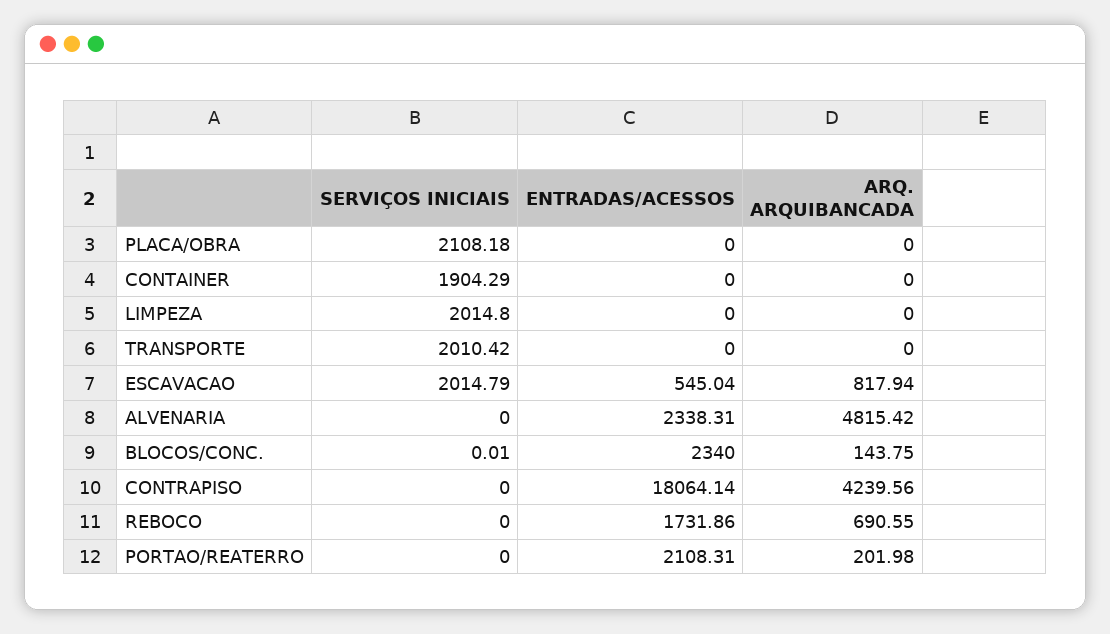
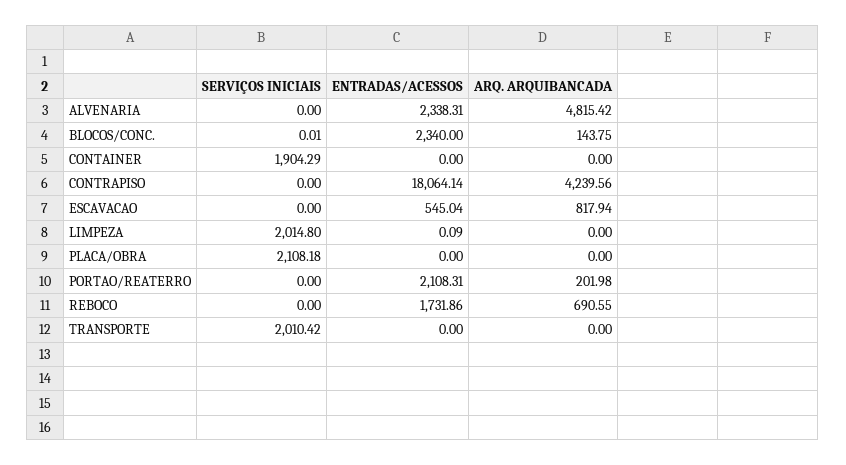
  {
    "SERVIÇOS INICIAIS": {
      "PLACA/OBRA": 2108.18,
      "CONTAINER": 1904.29,
      "LIMPEZA": 2014.8,
      "TRANSPORTE": 2010.42,
-     "ESCAVACAO": 2014.79,
+     "ESCAVACAO": 0,
      "ALVENARIA": 0,
      "BLOCOS/CONC.": 0.01,
      "CONTRAPISO": 0,
      "REBOCO": 0,
      "PORTAO/REATERRO": 0
    },
    "ENTRADAS/ACESSOS": {
      "PLACA/OBRA": 0,
      "CONTAINER": 0,
-     "LIMPEZA": 0,
+     "LIMPEZA": 0.09,
      "TRANSPORTE": 0,
      "ESCAVACAO": 545.04,
      "ALVENARIA": 2338.31,
      "BLOCOS/CONC.": 2340,
      "CONTRAPISO": 18064.14,
      "REBOCO": 1731.86,
      "PORTAO/REATERRO": 2108.31
    },
    "ARQ. ARQUIBANCADA": {
      "PLACA/OBRA": 0,
      "CONTAINER": 0,
      "LIMPEZA": 0,
      "TRANSPORTE": 0,
      "ESCAVACAO": 817.94,
      "ALVENARIA": 4815.42,
      "BLOCOS/CONC.": 143.75,
      "CONTRAPISO": 4239.56,
      "REBOCO": 690.55,
      "PORTAO/REATERRO": 201.98
    }
  }

